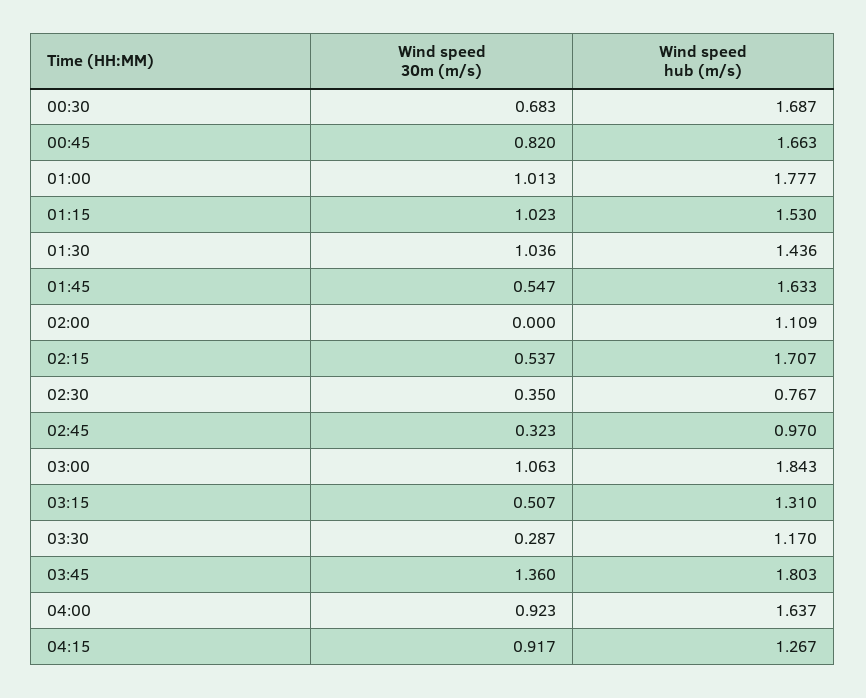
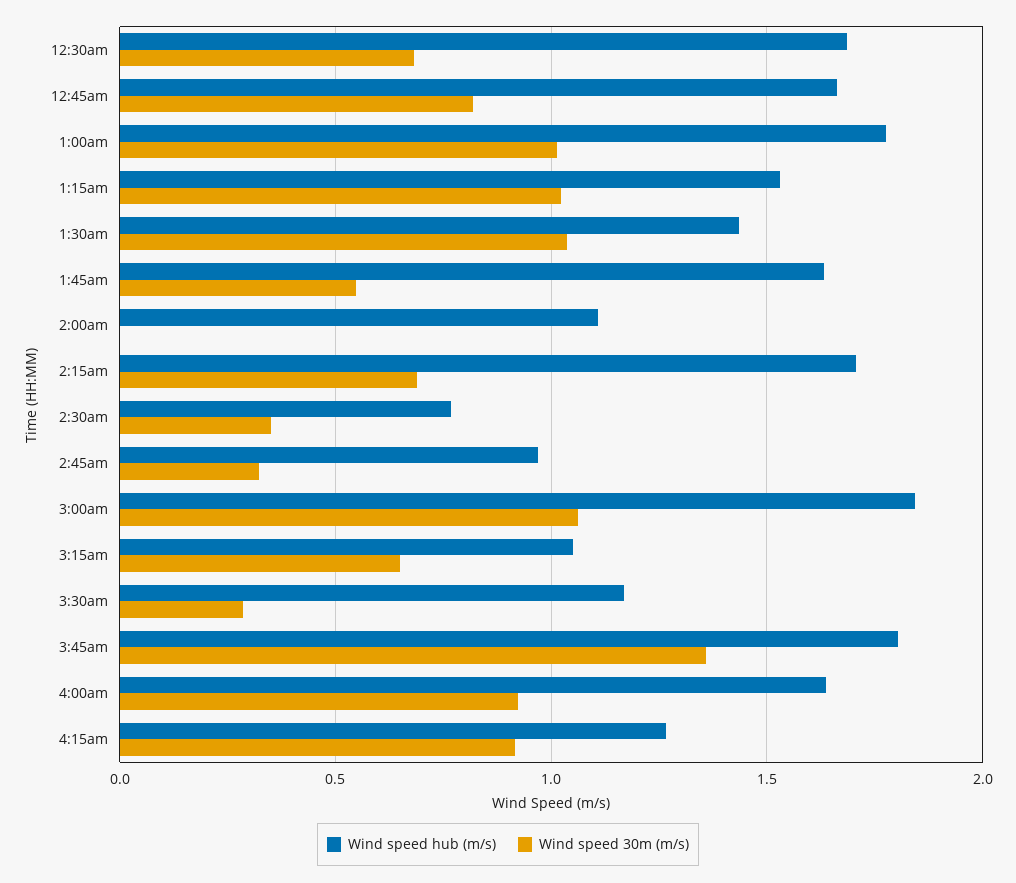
  {
    "Wind speed 30m (m/s)": {
      "00:30": 0.683,
      "00:45": 0.82,
      "01:00": 1.013,
      "01:15": 1.023,
      "01:30": 1.036,
      "01:45": 0.547,
      "02:00": 0,
-     "02:15": 0.537,
+     "02:15": 0.7,
      "02:30": 0.35,
      "02:45": 0.323,
      "03:00": 1.063,
-     "03:15": 0.507,
+     "03:15": 0.65,
      "03:30": 0.287,
      "03:45": 1.36,
      "04:00": 0.923,
      "04:15": 0.917
    },
    "Wind speed hub (m/s)": {
      "00:30": 1.687,
      "00:45": 1.663,
      "01:00": 1.777,
      "01:15": 1.53,
      "01:30": 1.436,
      "01:45": 1.633,
      "02:00": 1.109,
      "02:15": 1.707,
      "02:30": 0.767,
      "02:45": 0.97,
      "03:00": 1.843,
-     "03:15": 1.31,
+     "03:15": 1.05,
      "03:30": 1.17,
      "03:45": 1.803,
      "04:00": 1.637,
      "04:15": 1.267
    }
  }

